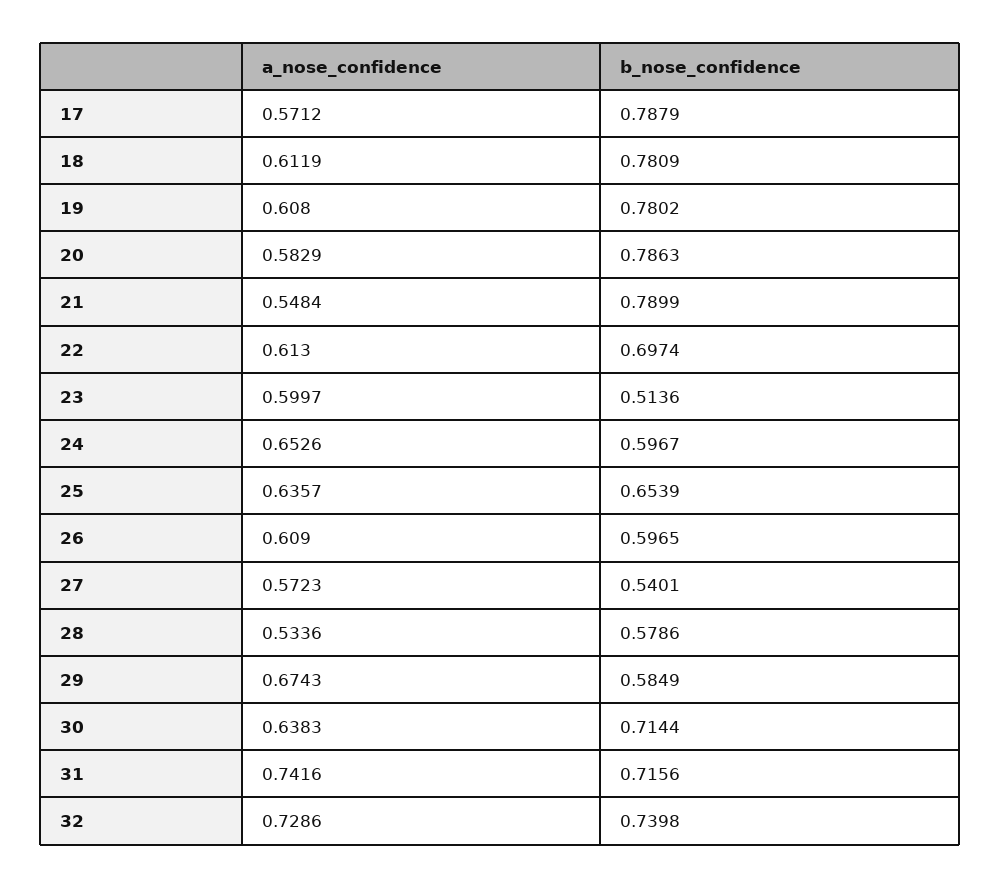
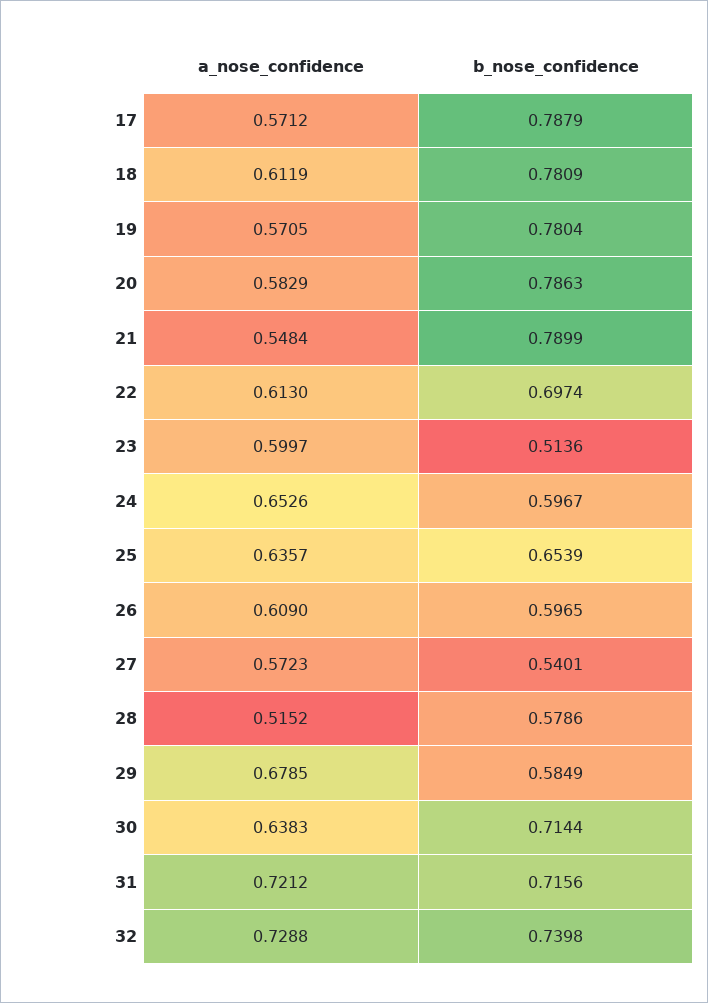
  {
    "a_nose_confidence": {
      "17": 0.5712,
      "18": 0.6119,
-     "19": 0.608,
+     "19": 0.5705,
      "20": 0.5829,
      "21": 0.5484,
      "22": 0.613,
      "23": 0.5997,
      "24": 0.6526,
      "25": 0.6357,
      "26": 0.609,
      "27": 0.5723,
-     "28": 0.5336,
+     "28": 0.5152,
-     "29": 0.6743,
+     "29": 0.6785,
      "30": 0.6383,
-     "31": 0.7416,
+     "31": 0.7212,
-     "32": 0.7286
+     "32": 0.7288
    },
    "b_nose_confidence": {
      "17": 0.7879,
      "18": 0.7809,
-     "19": 0.7802,
+     "19": 0.7804,
      "20": 0.7863,
      "21": 0.7899,
      "22": 0.6974,
      "23": 0.5136,
      "24": 0.5967,
      "25": 0.6539,
      "26": 0.5965,
      "27": 0.5401,
      "28": 0.5786,
      "29": 0.5849,
      "30": 0.7144,
      "31": 0.7156,
      "32": 0.7398
    }
  }

